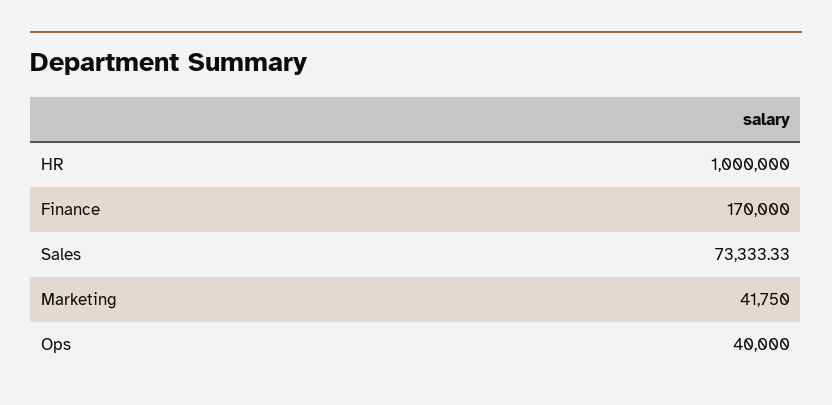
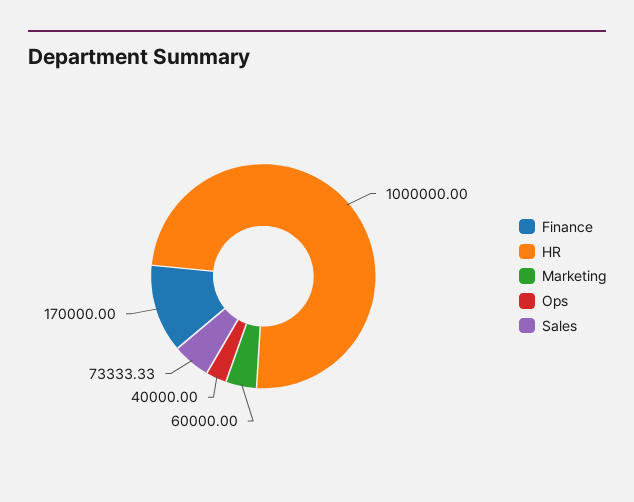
  {
    "HR": 1000000,
    "Finance": 170000,
    "Sales": 73333.33,
-   "Marketing": 41750,
+   "Marketing": 60000,
    "Ops": 40000
  }

